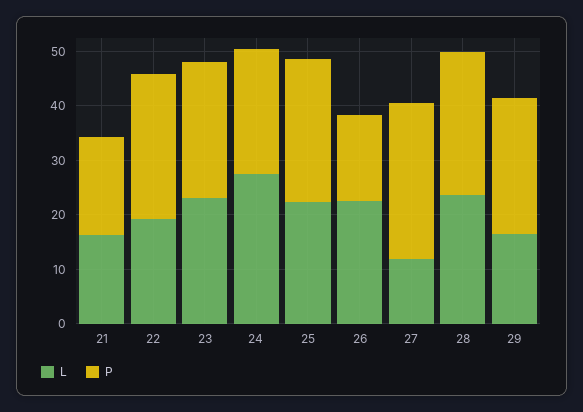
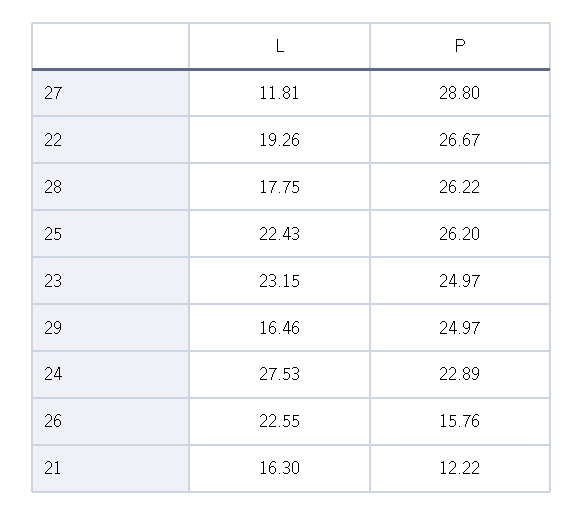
  {
    "L": {
      "21": 16.3,
      "22": 19.26,
      "23": 23.15,
      "24": 27.53,
      "25": 22.43,
      "26": 22.55,
      "27": 11.81,
-     "28": 24,
+     "28": 17.75,
      "29": 16.46
    },
    "P": {
-     "21": 18,
+     "21": 12.22,
      "22": 26.67,
      "23": 24.97,
      "24": 22.89,
      "25": 26.2,
      "26": 15.76,
      "27": 28.8,
      "28": 26.22,
      "29": 24.97
    }
  }

